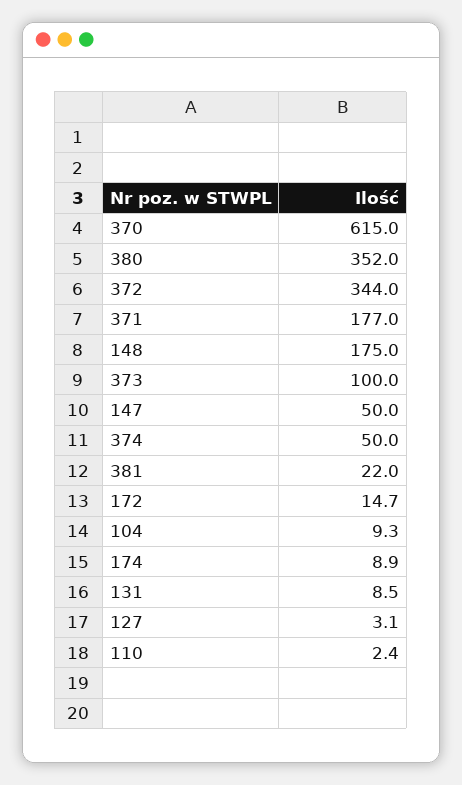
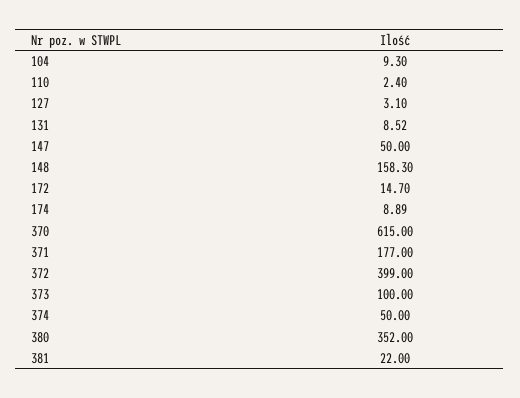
  {
    "370": 615,
    "380": 352,
-   "372": 344,
+   "372": 399,
    "371": 177,
-   "148": 175,
+   "148": 158.3,
    "373": 100,
    "147": 50,
    "374": 50,
    "381": 22,
    "172": 14.7,
    "104": 9.3,
    "174": 8.89,
    "131": 8.52,
    "127": 3.1,
    "110": 2.4
  }

